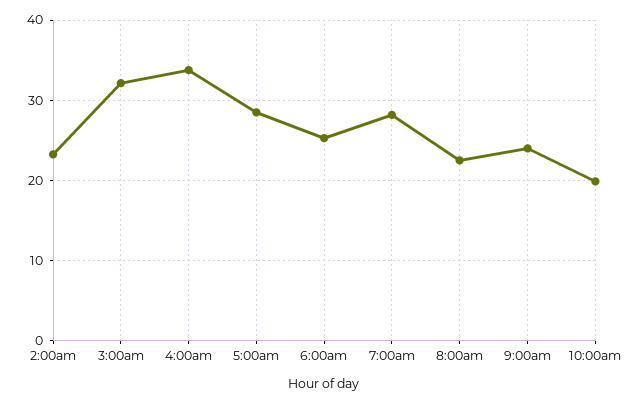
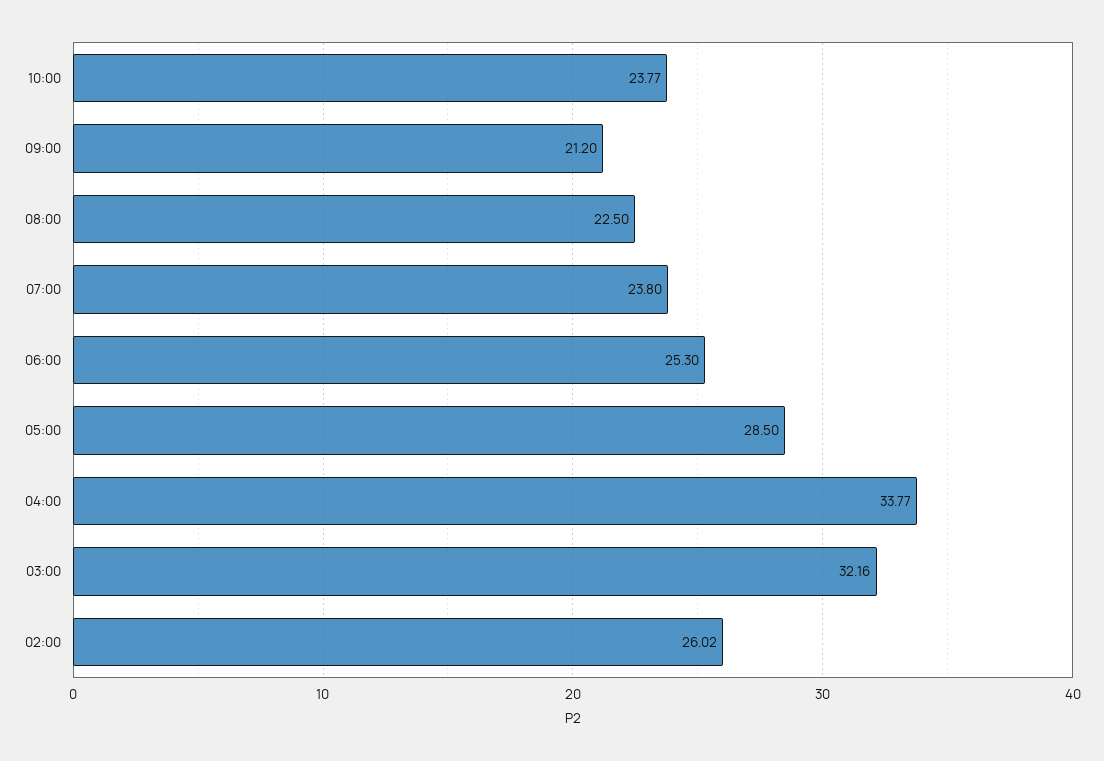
  {
-   "2:00am": 23,
+   "2:00am": 26.02,
    "3:00am": 32.16,
    "4:00am": 33.77,
    "5:00am": 28.5,
    "6:00am": 25.3,
-   "7:00am": 28,
+   "7:00am": 23.8,
    "8:00am": 22.5,
-   "9:00am": 24,
+   "9:00am": 21.2,
-   "10:00am": 20
+   "10:00am": 23.77
  }

